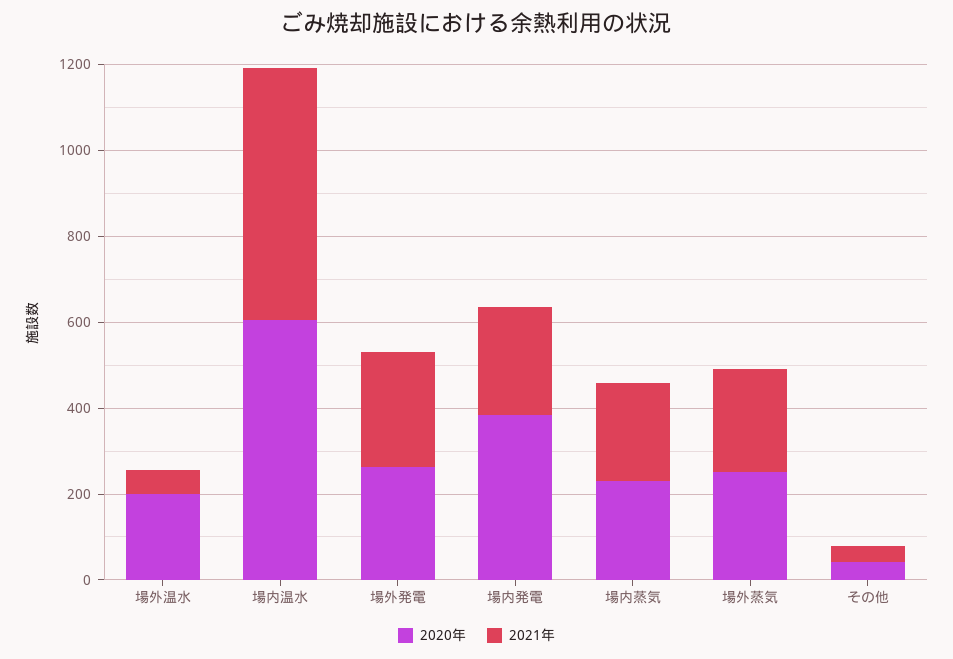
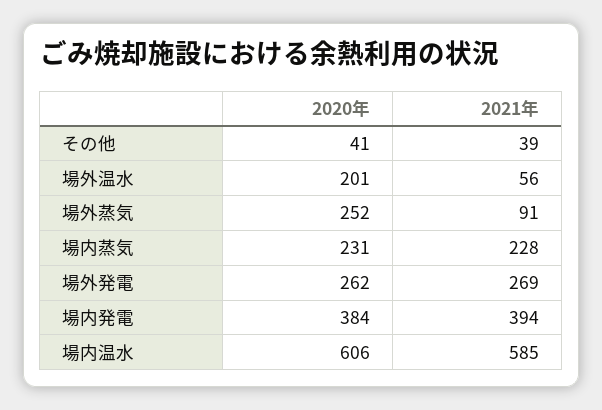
  {
    "2020年": {
      "場外温水": 201,
      "場内温水": 606,
      "場外発電": 262,
      "場内発電": 384,
      "場内蒸気": 231,
      "場外蒸気": 252,
      "その他": 41
    },
    "2021年": {
      "場外温水": 56,
      "場内温水": 585,
      "場外発電": 269,
-     "場内発電": 250,
+     "場内発電": 394,
      "場内蒸気": 228,
-     "場外蒸気": 250,
+     "場外蒸気": 91,
      "その他": 39
    }
  }

